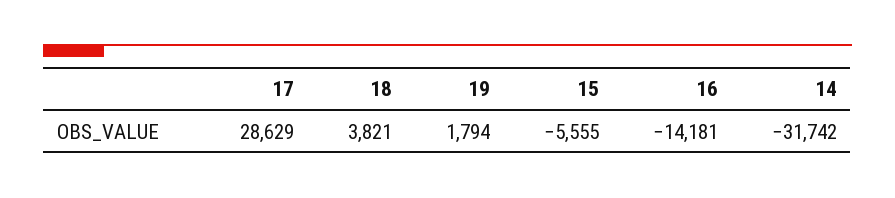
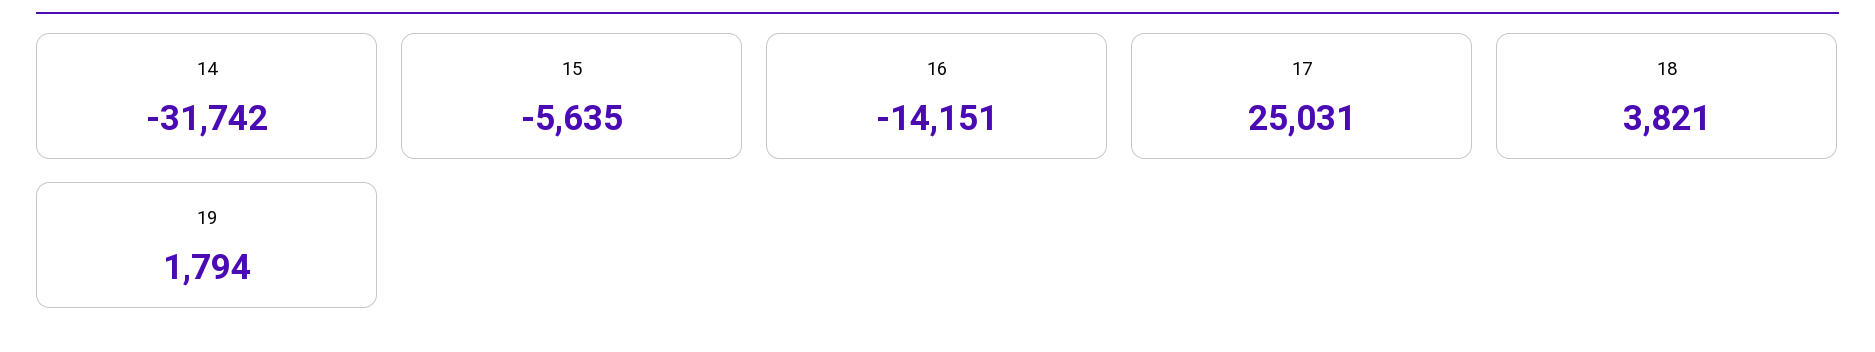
  {
-   "17": 28629,
+   "17": 25031,
    "18": 3821,
    "19": 1794,
-   "15": -5555,
+   "15": -5635,
-   "16": -14181,
+   "16": -14151,
    "14": -31742
  }

